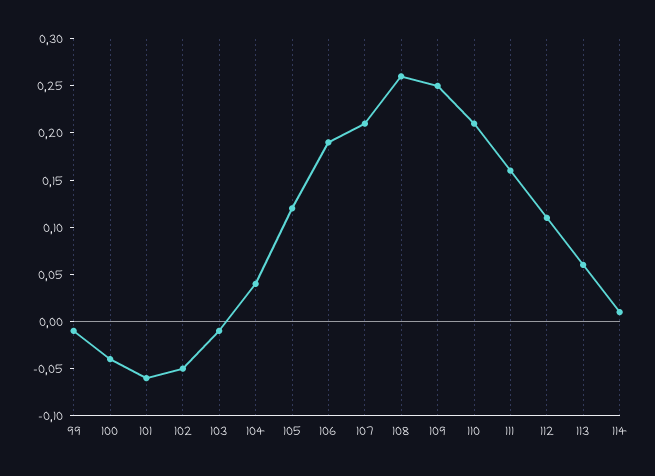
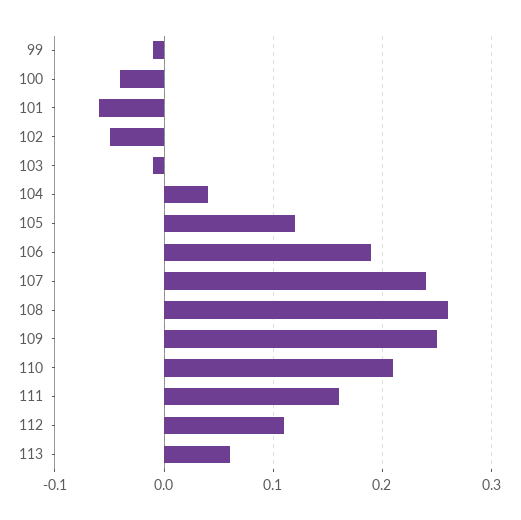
  {
    "99": -0.01,
    "100": -0.04,
    "101": -0.06,
    "102": -0.05,
    "103": -0.01,
    "104": 0.04,
    "105": 0.12,
    "106": 0.19,
-   "107": 0.21,
+   "107": 0.24,
    "108": 0.26,
    "109": 0.25,
    "110": 0.21,
    "111": 0.16,
    "112": 0.11,
-   "113": 0.06,
+   "113": 0.06
-   "114": 0.01
  }

